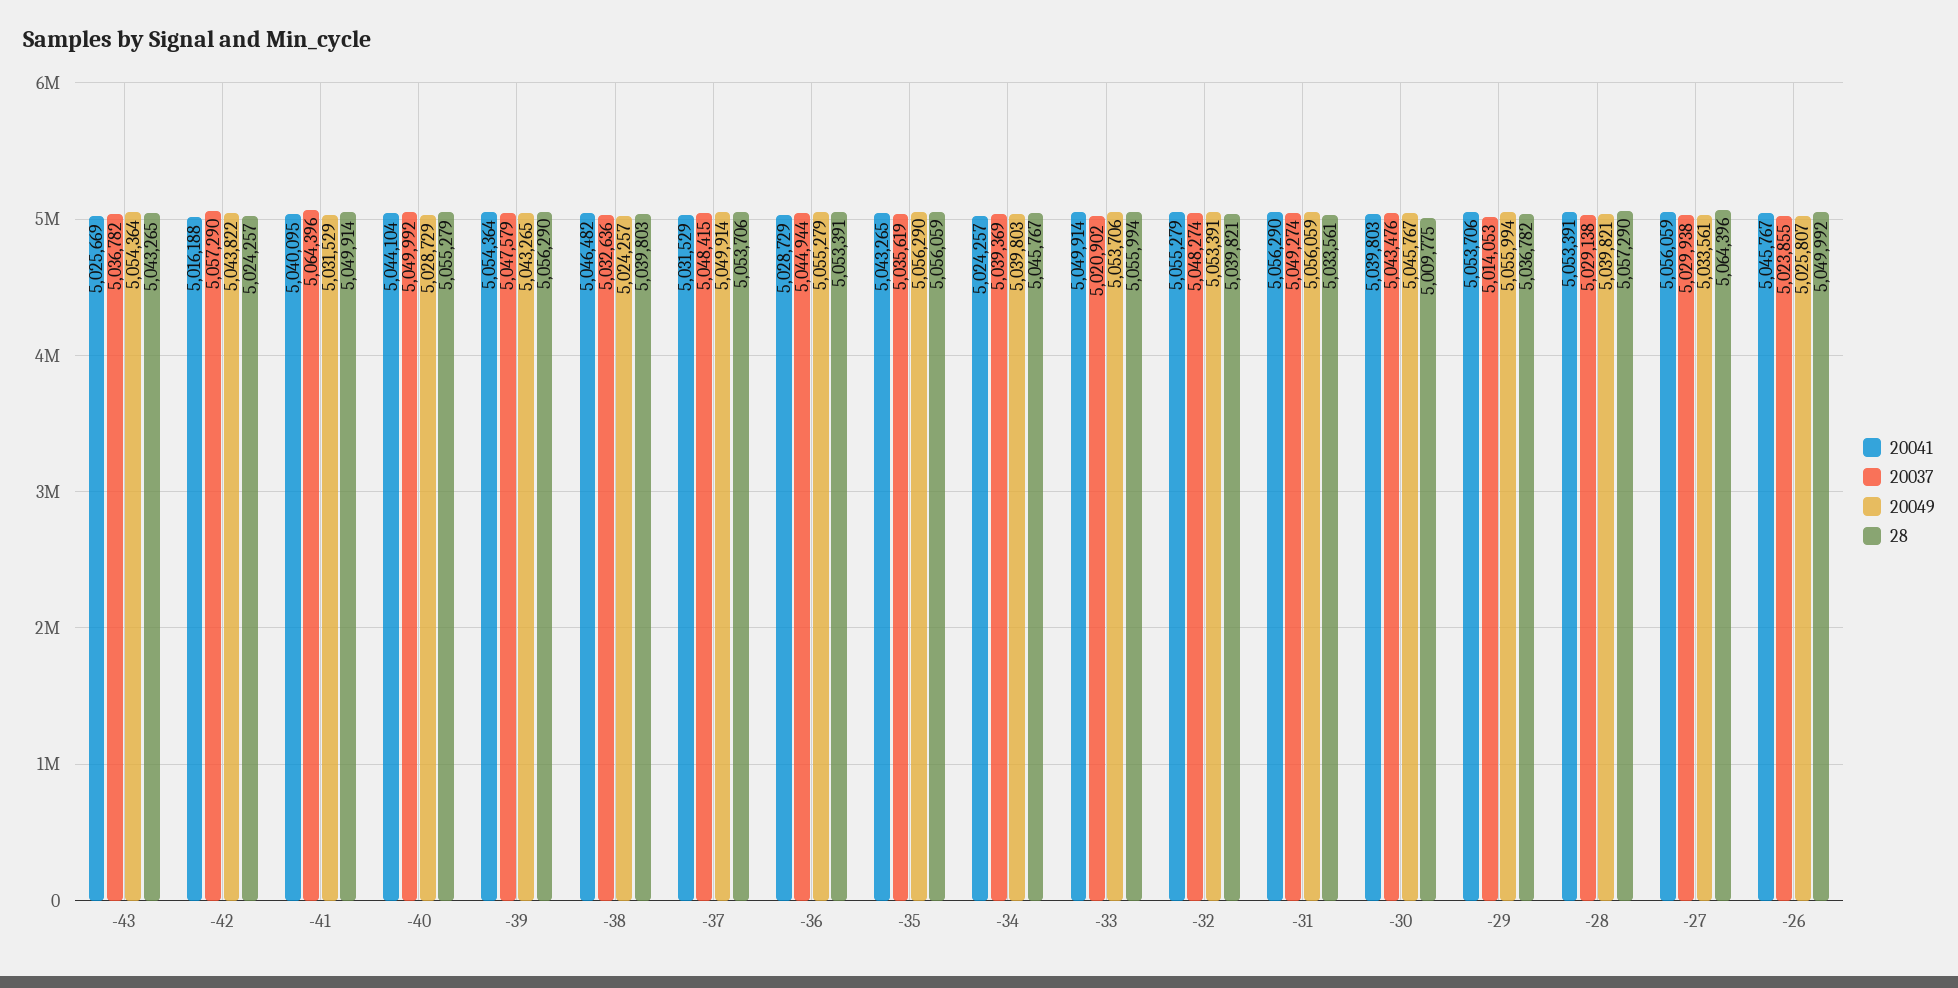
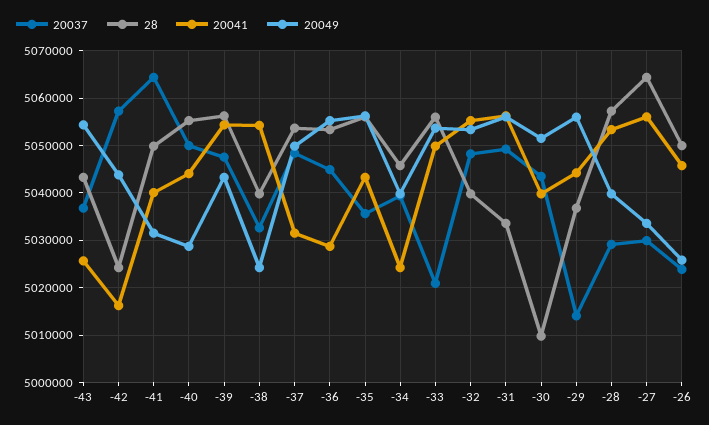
  {
    "20041": {
      "-43": 5025669,
      "-42": 5016188,
      "-41": 5040095,
      "-40": 5044104,
      "-39": 5054364,
-     "-38": 5046482,
+     "-38": 5054000,
      "-37": 5031529,
      "-36": 5028729,
      "-35": 5043265,
      "-34": 5024257,
      "-33": 5049914,
      "-32": 5055279,
      "-31": 5056290,
      "-30": 5039803,
-     "-29": 5053706,
+     "-29": 5044000,
      "-28": 5053391,
      "-27": 5056059,
      "-26": 5045767
    },
    "20037": {
      "-43": 5036782,
      "-42": 5057290,
      "-41": 5064396,
      "-40": 5049992,
      "-39": 5047579,
      "-38": 5032636,
      "-37": 5048415,
      "-36": 5044944,
      "-35": 5035619,
      "-34": 5039369,
      "-33": 5020902,
      "-32": 5048274,
      "-31": 5049274,
      "-30": 5043476,
      "-29": 5014053,
      "-28": 5029138,
      "-27": 5029938,
      "-26": 5023855
    },
    "20049": {
      "-43": 5054364,
      "-42": 5043822,
      "-41": 5031529,
      "-40": 5028729,
      "-39": 5043265,
      "-38": 5024257,
      "-37": 5049914,
      "-36": 5055279,
      "-35": 5056290,
      "-34": 5039803,
      "-33": 5053706,
      "-32": 5053391,
      "-31": 5056059,
-     "-30": 5045767,
+     "-30": 5052000,
      "-29": 5055994,
      "-28": 5039821,
      "-27": 5033561,
      "-26": 5025807
    },
    "28": {
      "-43": 5043265,
      "-42": 5024257,
      "-41": 5049914,
      "-40": 5055279,
      "-39": 5056290,
      "-38": 5039803,
      "-37": 5053706,
      "-36": 5053391,
      "-35": 5056059,
      "-34": 5045767,
      "-33": 5055994,
      "-32": 5039821,
      "-31": 5033561,
      "-30": 5009775,
      "-29": 5036782,
      "-28": 5057290,
      "-27": 5064396,
      "-26": 5049992
    }
  }

